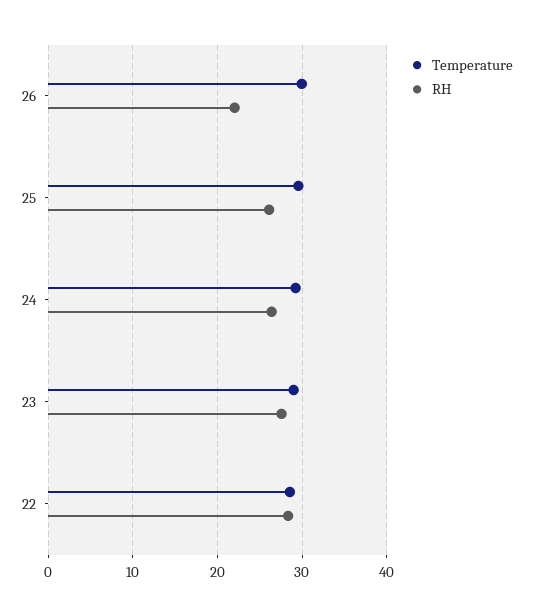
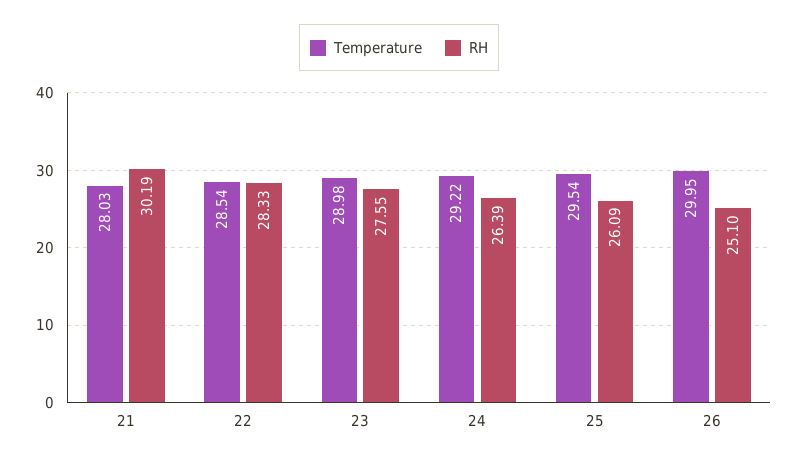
  {
    "Temperature": {
      "26": 29.95,
      "25": 29.54,
      "24": 29.22,
      "23": 28.98,
-     "22": 28.54
+     "22": 28.54,
+     "21": 28.03
    },
    "RH": {
-     "26": 22,
+     "26": 25.1,
      "25": 26.09,
      "24": 26.39,
      "23": 27.55,
-     "22": 28.33
+     "22": 28.33,
+     "21": 30.19
    }
  }

